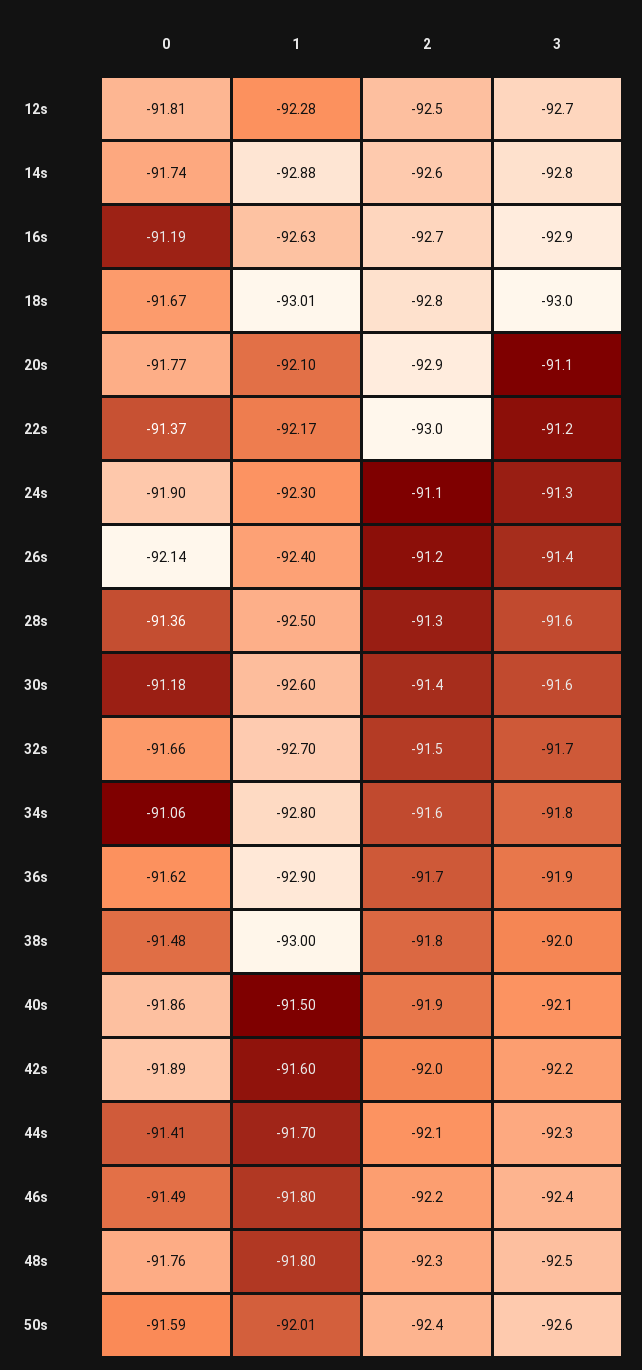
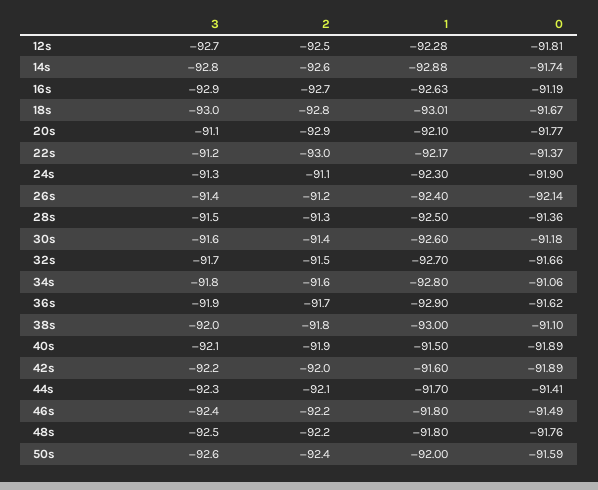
  {
    "0": {
      "12s": -91.81,
      "14s": -91.74,
      "16s": -91.19,
      "18s": -91.67,
      "20s": -91.77,
      "22s": -91.37,
      "24s": -91.9,
      "26s": -92.14,
      "28s": -91.36,
      "30s": -91.18,
      "32s": -91.66,
      "34s": -91.06,
      "36s": -91.62,
-     "38s": -91.48,
+     "38s": -91.1,
-     "40s": -91.86,
+     "40s": -91.89,
      "42s": -91.89,
      "44s": -91.41,
      "46s": -91.49,
      "48s": -91.76,
      "50s": -91.59
    },
    "1": {
      "12s": -92.28,
      "14s": -92.88,
      "16s": -92.63,
      "18s": -93.01,
      "20s": -92.1,
      "22s": -92.17,
      "24s": -92.3,
      "26s": -92.4,
      "28s": -92.5,
      "30s": -92.6,
      "32s": -92.7,
      "34s": -92.8,
      "36s": -92.9,
      "38s": -93,
      "40s": -91.5,
      "42s": -91.6,
      "44s": -91.7,
      "46s": -91.8,
      "48s": -91.8,
-     "50s": -92.01
+     "50s": -92
    },
    "2": {
      "12s": -92.5,
      "14s": -92.6,
      "16s": -92.7,
      "18s": -92.8,
      "20s": -92.9,
      "22s": -93,
      "24s": -91.1,
      "26s": -91.2,
      "28s": -91.3,
      "30s": -91.4,
      "32s": -91.5,
      "34s": -91.6,
      "36s": -91.7,
      "38s": -91.8,
      "40s": -91.9,
      "42s": -92,
      "44s": -92.1,
      "46s": -92.2,
-     "48s": -92.3,
+     "48s": -92.2,
      "50s": -92.4
    },
    "3": {
      "12s": -92.7,
      "14s": -92.8,
      "16s": -92.9,
      "18s": -93,
      "20s": -91.1,
      "22s": -91.2,
      "24s": -91.3,
      "26s": -91.4,
-     "28s": -91.6,
+     "28s": -91.5,
      "30s": -91.6,
      "32s": -91.7,
      "34s": -91.8,
      "36s": -91.9,
      "38s": -92,
      "40s": -92.1,
      "42s": -92.2,
      "44s": -92.3,
      "46s": -92.4,
      "48s": -92.5,
      "50s": -92.6
    }
  }

